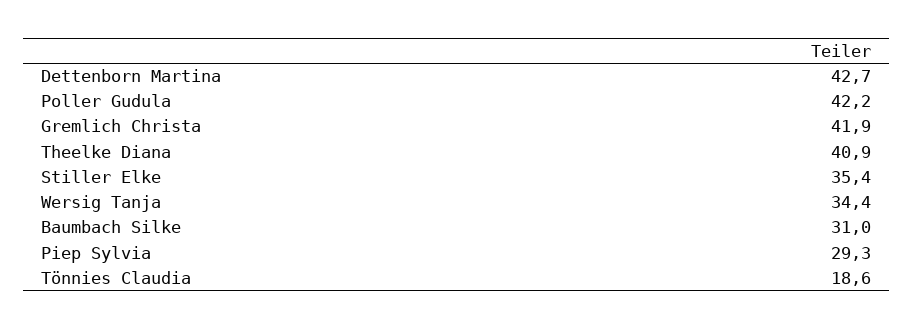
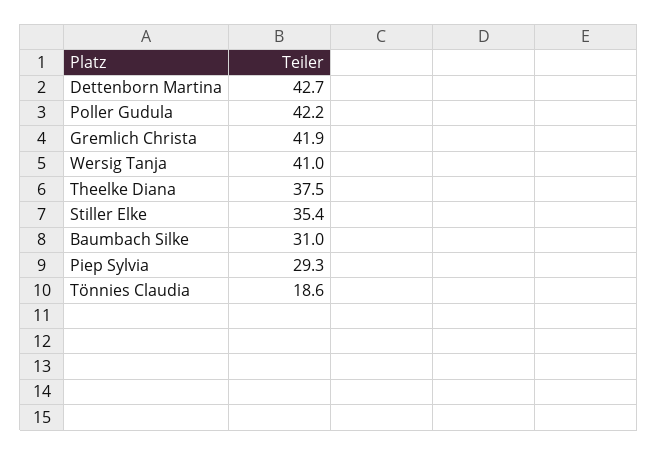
  {
    "Dettenborn Martina": 42.7,
    "Poller Gudula": 42.2,
    "Gremlich Christa": 41.9,
-   "Theelke Diana": 40.9,
+   "Theelke Diana": 37.5,
    "Stiller Elke": 35.4,
-   "Wersig Tanja": 34.4,
+   "Wersig Tanja": 41,
    "Baumbach Silke": 31,
    "Piep Sylvia": 29.3,
    "Tönnies Claudia": 18.6
  }

